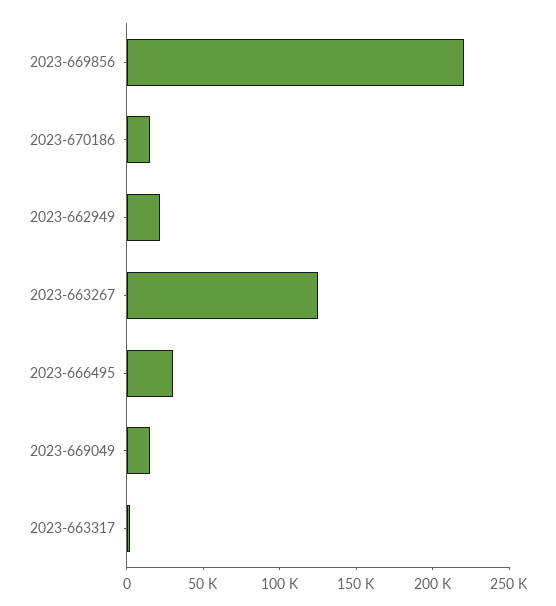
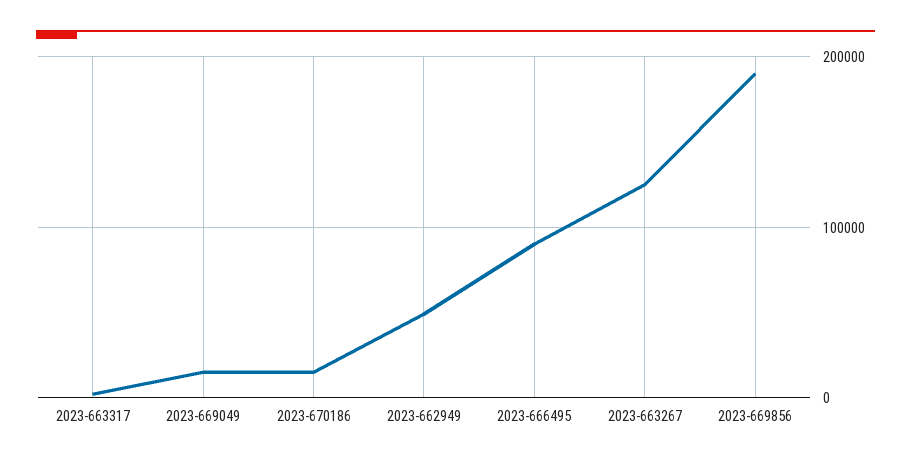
  {
-   "2023-669856": 220000,
+   "2023-669856": 190000,
    "2023-670186": 20000,
-   "2023-662949": 20000,
+   "2023-662949": 50000,
    "2023-663267": 130000,
-   "2023-666495": 30000,
+   "2023-666495": 90000,
    "2023-669049": 20000,
    "2023-663317": 0
  }

